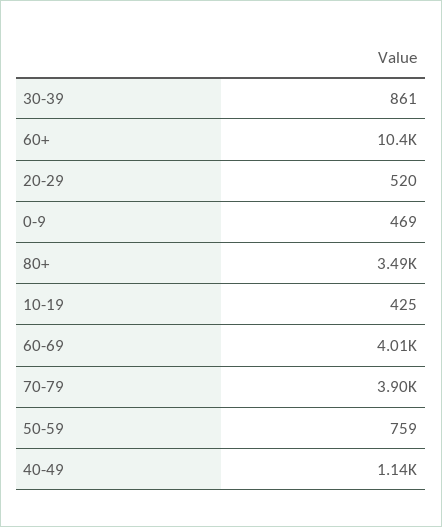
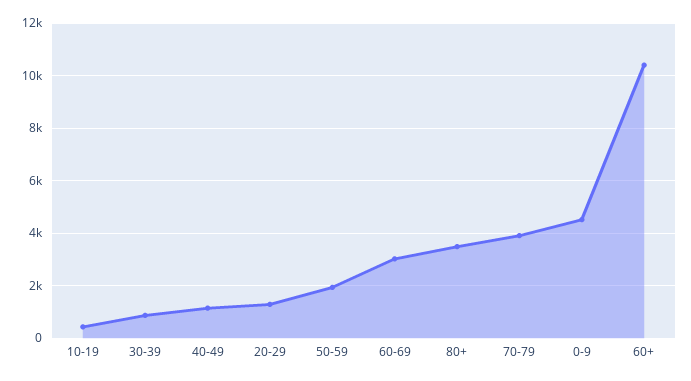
  {
    "30-39": 861,
    "60+": 10400,
-   "20-29": 520,
+   "20-29": 1250,
-   "0-9": 469,
+   "0-9": 4500,
    "80+": 3490,
    "10-19": 425,
-   "60-69": 4010,
+   "60-69": 3000,
    "70-79": 3900,
-   "50-59": 759,
+   "50-59": 2000,
    "40-49": 1140
  }

